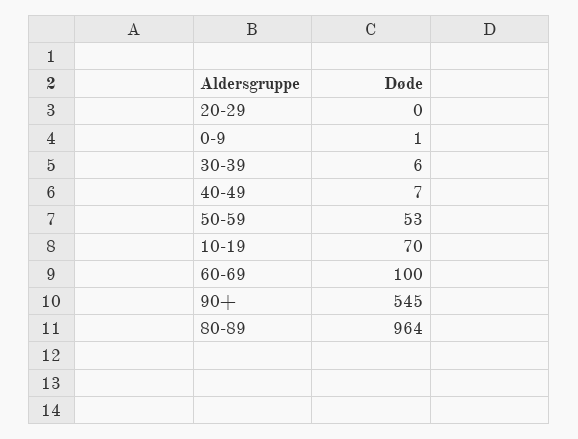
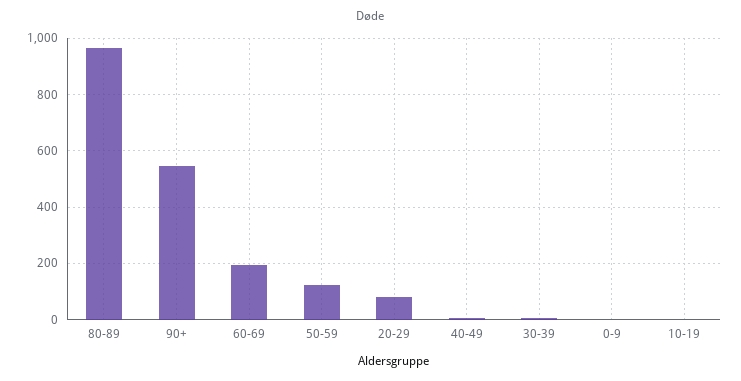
  {
-   "20-29": 0,
+   "20-29": 75,
    "0-9": 1,
    "30-39": 6,
    "40-49": 7,
-   "50-59": 53,
+   "50-59": 125,
-   "10-19": 70,
+   "10-19": 0,
-   "60-69": 100,
+   "60-69": 200,
    "90+": 545,
    "80-89": 964
  }

